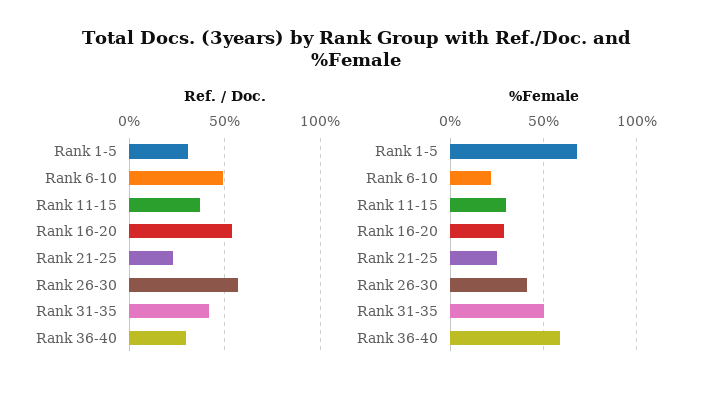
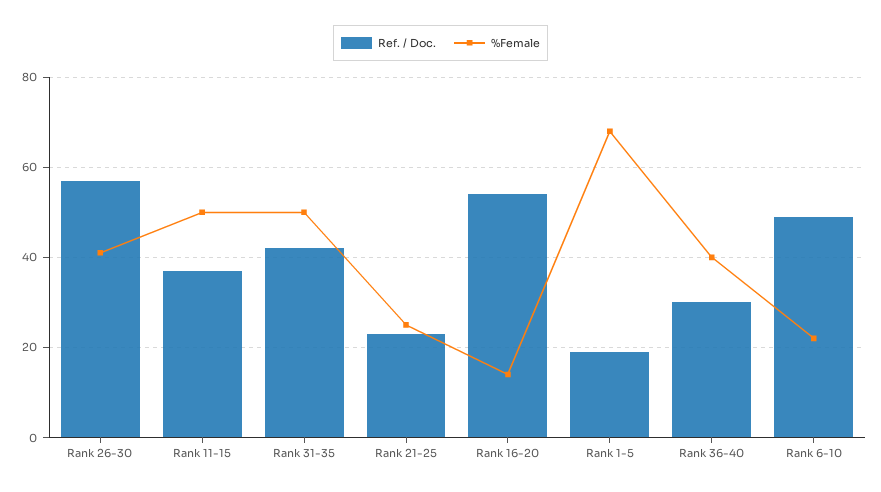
  {
    "Ref. / Doc.": {
-     "Rank 1-5": 30,
+     "Rank 1-5": 20,
      "Rank 6-10": 50,
      "Rank 11-15": 35,
      "Rank 16-20": 55,
      "Rank 21-25": 25,
      "Rank 26-30": 55,
      "Rank 31-35": 40,
      "Rank 36-40": 30
    },
    "%Female": {
      "Rank 1-5": 70,
      "Rank 6-10": 20,
-     "Rank 11-15": 30,
+     "Rank 11-15": 50,
-     "Rank 16-20": 30,
+     "Rank 16-20": 15,
      "Rank 21-25": 25,
      "Rank 26-30": 40,
      "Rank 31-35": 50,
-     "Rank 36-40": 60
+     "Rank 36-40": 40
    }
  }

